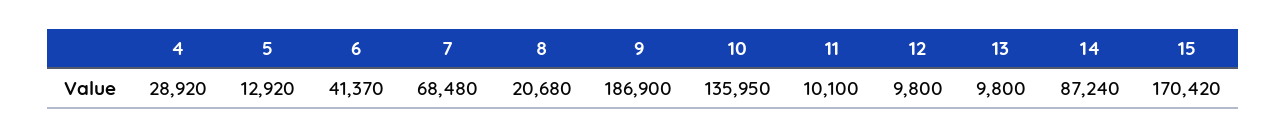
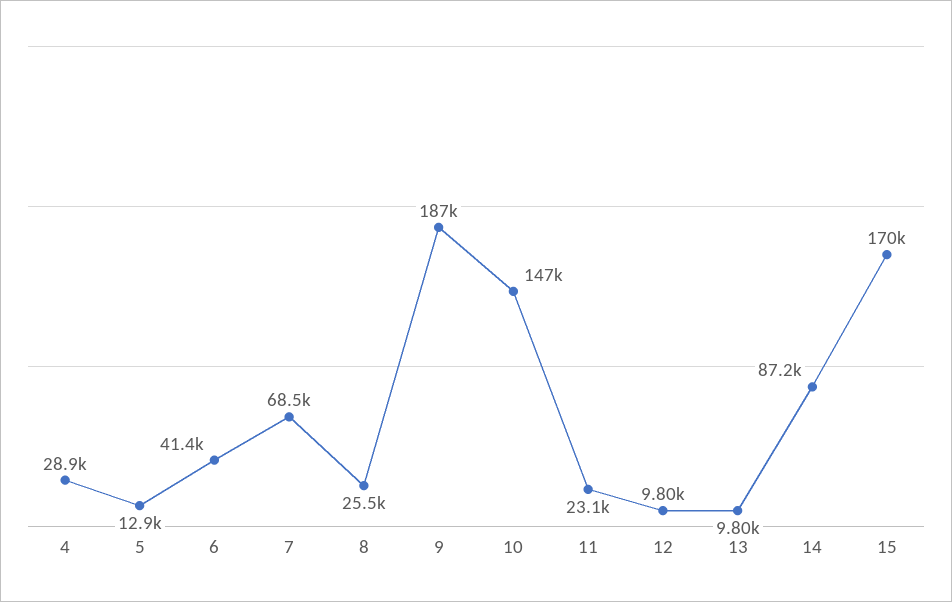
  {
    "4": 28920,
    "5": 12920,
    "6": 41370,
    "7": 68480,
-   "8": 20680,
+   "8": 25500,
    "9": 186900,
-   "10": 135950,
+   "10": 147000,
-   "11": 10100,
+   "11": 23100,
    "12": 9800,
    "13": 9800,
    "14": 87240,
    "15": 170420
  }

